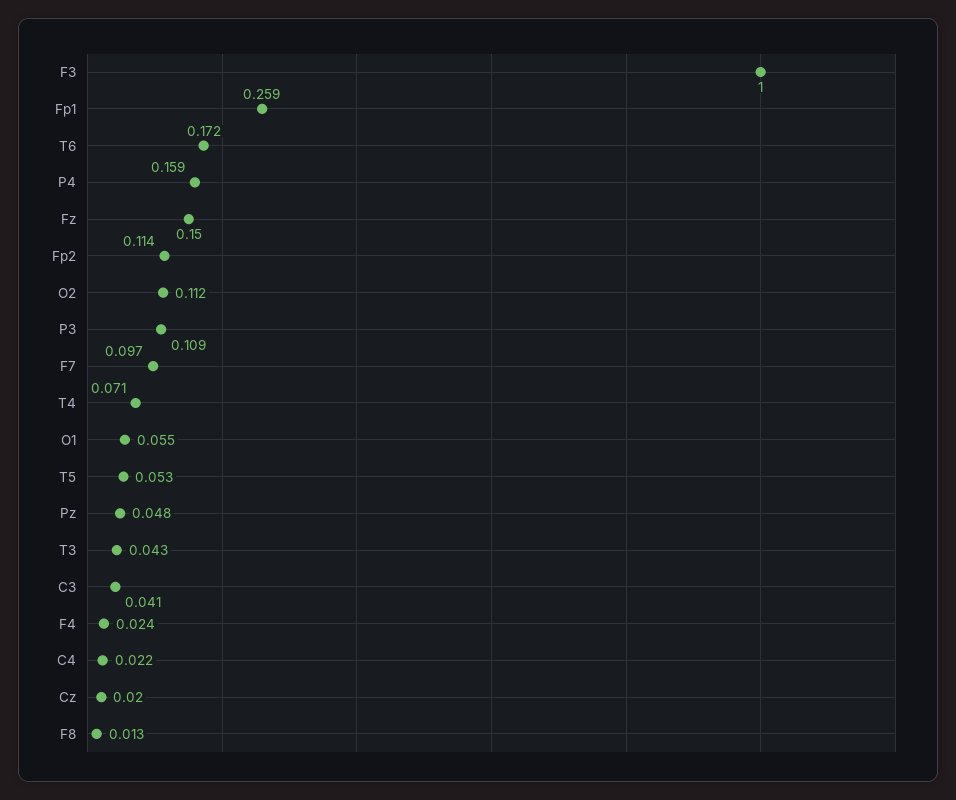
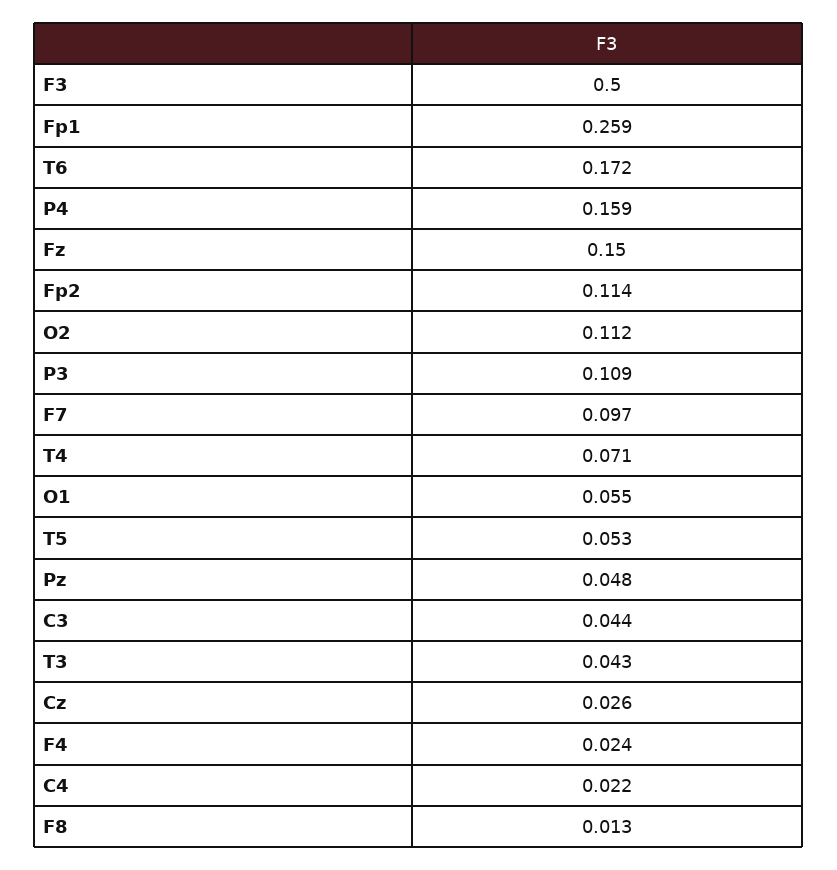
  {
-   "F3": 1,
+   "F3": 0.5,
    "Fp1": 0.259,
    "T6": 0.172,
    "P4": 0.159,
    "Fz": 0.15,
    "Fp2": 0.114,
    "O2": 0.112,
    "P3": 0.109,
    "F7": 0.097,
    "T4": 0.071,
    "O1": 0.055,
    "T5": 0.053,
    "Pz": 0.048,
    "T3": 0.043,
-   "C3": 0.041,
+   "C3": 0.044,
    "F4": 0.024,
    "C4": 0.022,
-   "Cz": 0.02,
+   "Cz": 0.026,
    "F8": 0.013
  }

